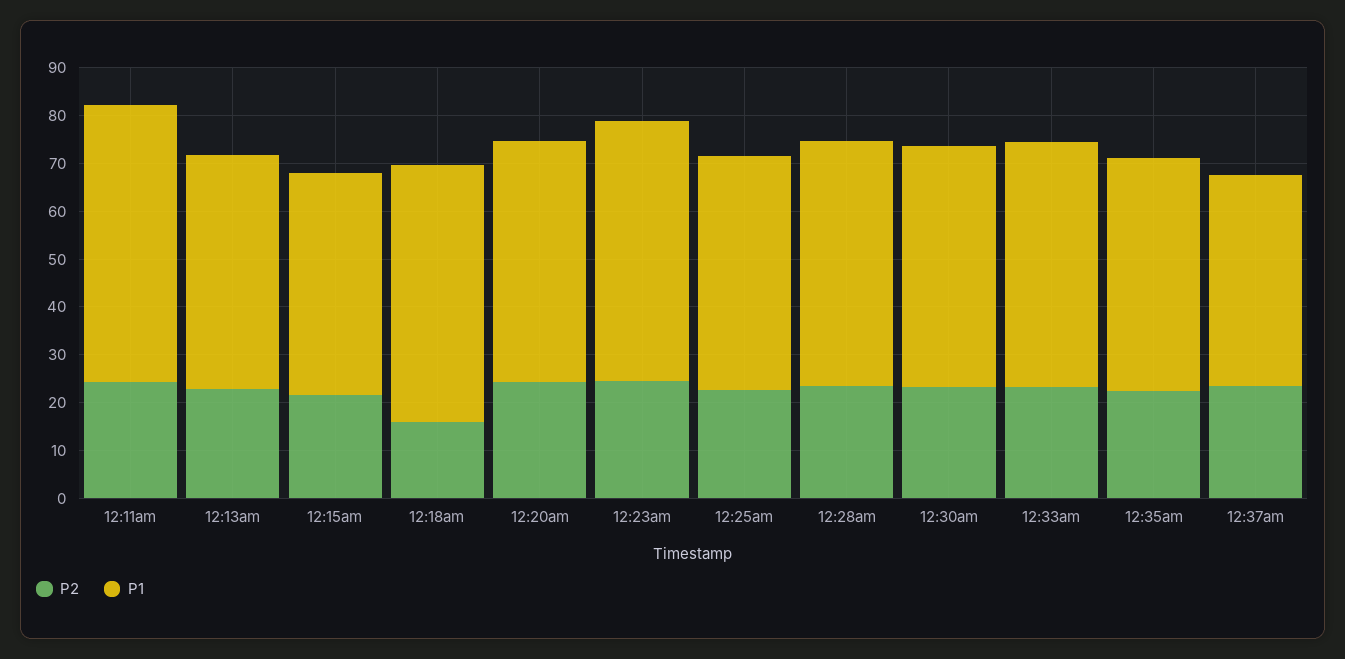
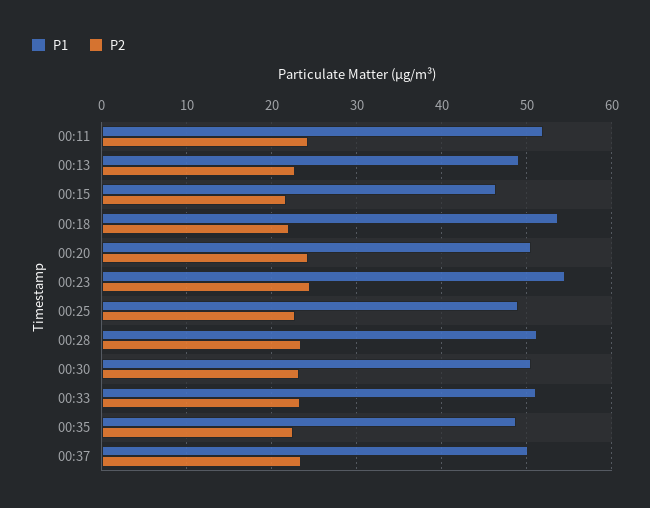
  {
    "P2": {
      "12:11am": 24,
      "12:13am": 23,
      "12:15am": 22,
-     "12:18am": 16,
+     "12:18am": 22,
      "12:20am": 24,
      "12:23am": 25,
      "12:25am": 23,
      "12:28am": 23,
      "12:30am": 23,
      "12:33am": 23,
      "12:35am": 23,
      "12:37am": 23
    },
    "P1": {
-     "12:11am": 58,
+     "12:11am": 52,
      "12:13am": 49,
      "12:15am": 46,
      "12:18am": 54,
      "12:20am": 51,
      "12:23am": 54,
      "12:25am": 49,
      "12:28am": 51,
      "12:30am": 50,
      "12:33am": 51,
      "12:35am": 49,
-     "12:37am": 44
+     "12:37am": 50
    }
  }

